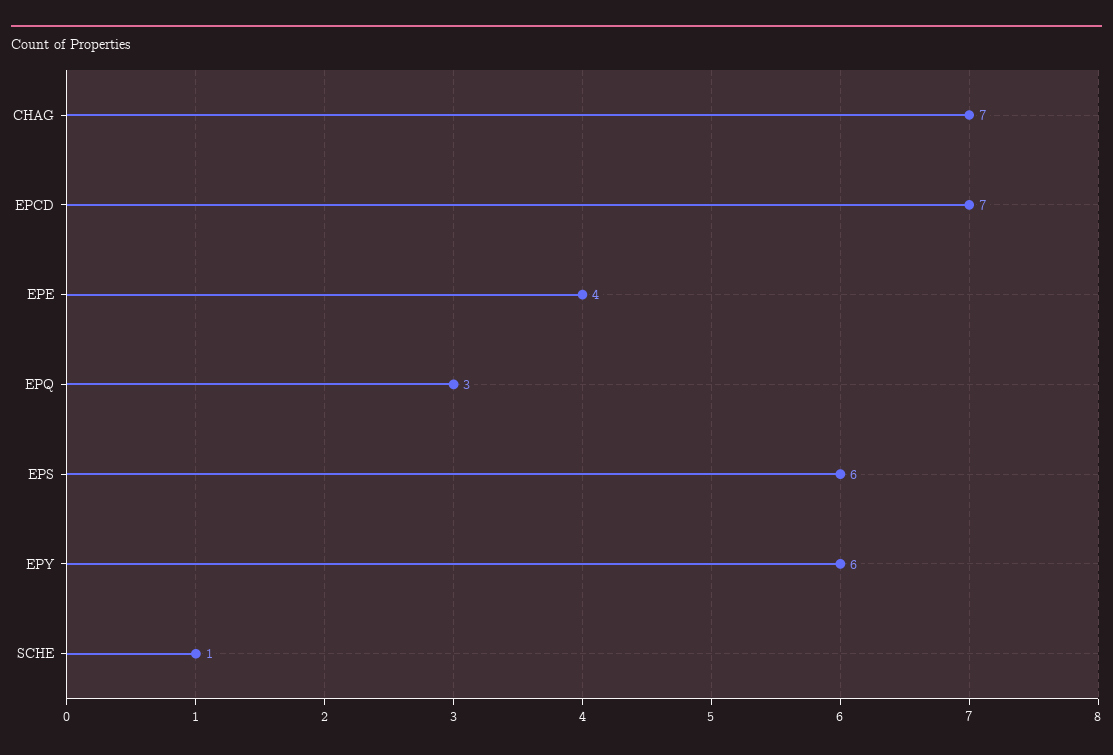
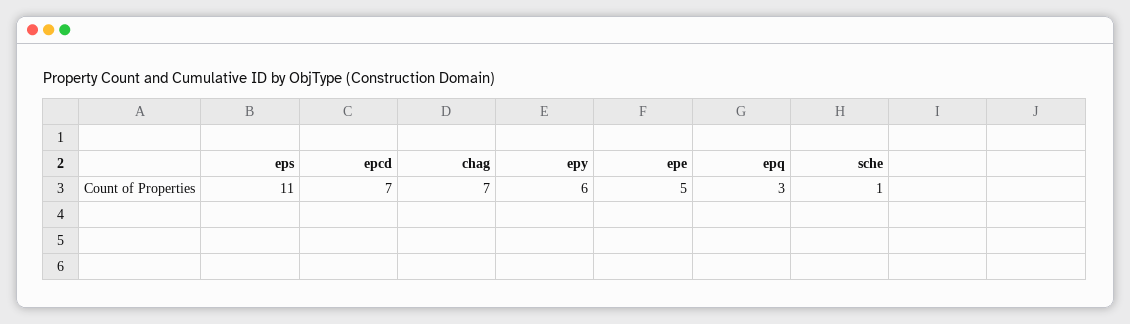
  {
    "CHAG": 7,
    "EPCD": 7,
-   "EPE": 4,
+   "EPE": 5,
    "EPQ": 3,
-   "EPS": 6,
+   "EPS": 11,
    "EPY": 6,
    "SCHE": 1
  }

